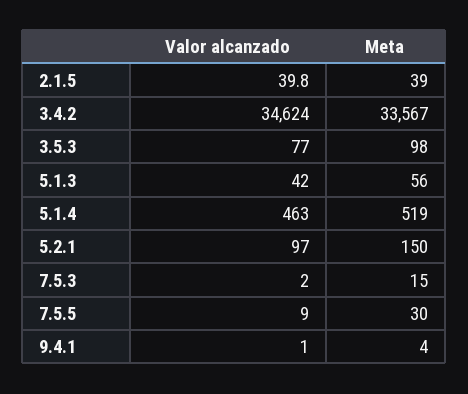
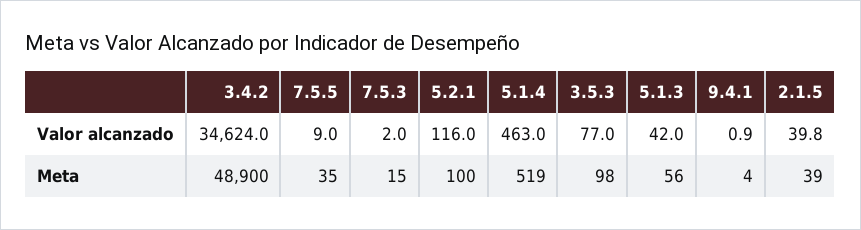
  {
    "Valor alcanzado": {
      "2.1.5": 39.8,
      "3.4.2": 34624,
      "3.5.3": 77,
      "5.1.3": 42,
      "5.1.4": 463,
-     "5.2.1": 97,
+     "5.2.1": 116,
      "7.5.3": 2,
      "7.5.5": 9,
-     "9.4.1": 1
+     "9.4.1": 0.9
    },
    "Meta": {
      "2.1.5": 39,
-     "3.4.2": 33567,
+     "3.4.2": 48900,
      "3.5.3": 98,
      "5.1.3": 56,
      "5.1.4": 519,
-     "5.2.1": 150,
+     "5.2.1": 100,
      "7.5.3": 15,
-     "7.5.5": 30,
+     "7.5.5": 35,
      "9.4.1": 4
    }
  }

